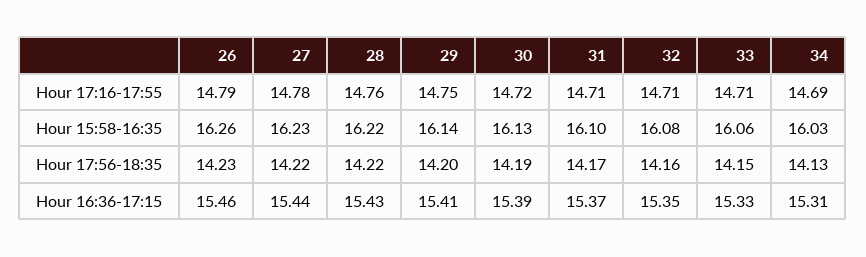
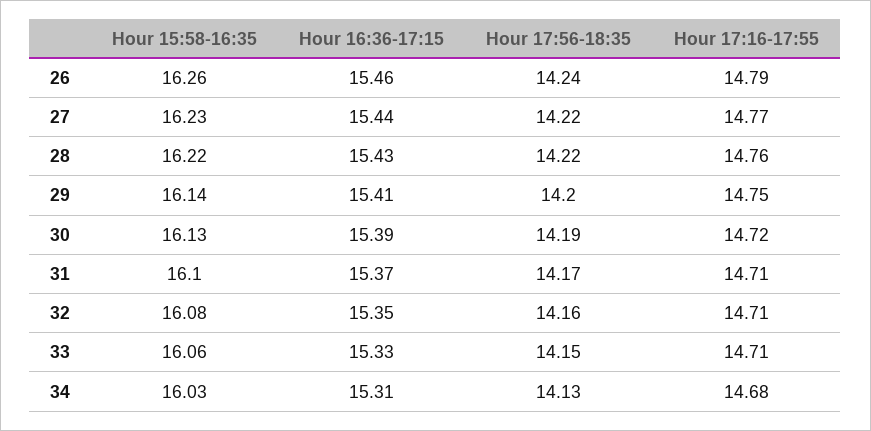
  {
    "26": {
      "Hour 17:16-17:55": 14.79,
      "Hour 15:58-16:35": 16.26,
-     "Hour 17:56-18:35": 14.23,
+     "Hour 17:56-18:35": 14.24,
      "Hour 16:36-17:15": 15.46
    },
    "27": {
-     "Hour 17:16-17:55": 14.78,
+     "Hour 17:16-17:55": 14.77,
      "Hour 15:58-16:35": 16.23,
      "Hour 17:56-18:35": 14.22,
      "Hour 16:36-17:15": 15.44
    },
    "28": {
      "Hour 17:16-17:55": 14.76,
      "Hour 15:58-16:35": 16.22,
      "Hour 17:56-18:35": 14.22,
      "Hour 16:36-17:15": 15.43
    },
    "29": {
      "Hour 17:16-17:55": 14.75,
      "Hour 15:58-16:35": 16.14,
      "Hour 17:56-18:35": 14.2,
      "Hour 16:36-17:15": 15.41
    },
    "30": {
      "Hour 17:16-17:55": 14.72,
      "Hour 15:58-16:35": 16.13,
      "Hour 17:56-18:35": 14.19,
      "Hour 16:36-17:15": 15.39
    },
    "31": {
      "Hour 17:16-17:55": 14.71,
      "Hour 15:58-16:35": 16.1,
      "Hour 17:56-18:35": 14.17,
      "Hour 16:36-17:15": 15.37
    },
    "32": {
      "Hour 17:16-17:55": 14.71,
      "Hour 15:58-16:35": 16.08,
      "Hour 17:56-18:35": 14.16,
      "Hour 16:36-17:15": 15.35
    },
    "33": {
      "Hour 17:16-17:55": 14.71,
      "Hour 15:58-16:35": 16.06,
      "Hour 17:56-18:35": 14.15,
      "Hour 16:36-17:15": 15.33
    },
    "34": {
-     "Hour 17:16-17:55": 14.69,
+     "Hour 17:16-17:55": 14.68,
      "Hour 15:58-16:35": 16.03,
      "Hour 17:56-18:35": 14.13,
      "Hour 16:36-17:15": 15.31
    }
  }

